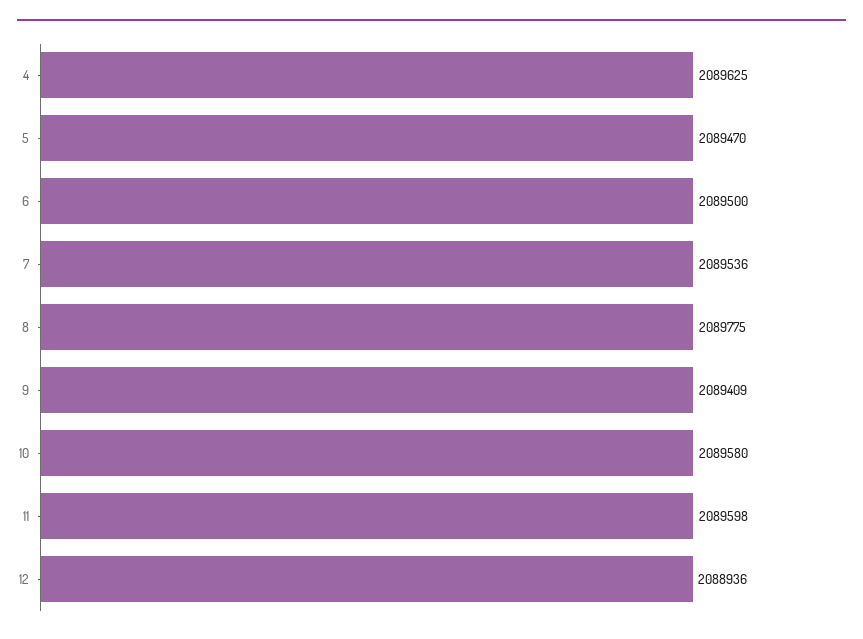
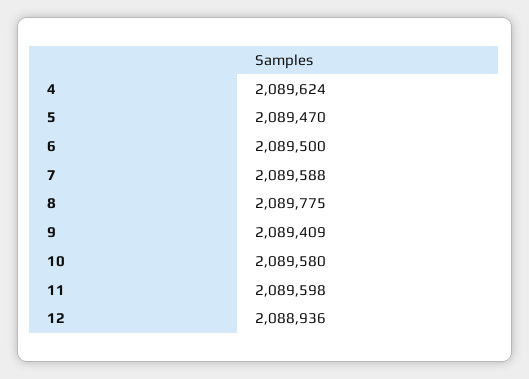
  {
-   "4": 2089625,
+   "4": 2089624,
    "5": 2089470,
    "6": 2089500,
-   "7": 2089536,
+   "7": 2089588,
    "8": 2089775,
    "9": 2089409,
    "10": 2089580,
    "11": 2089598,
    "12": 2088936
  }

